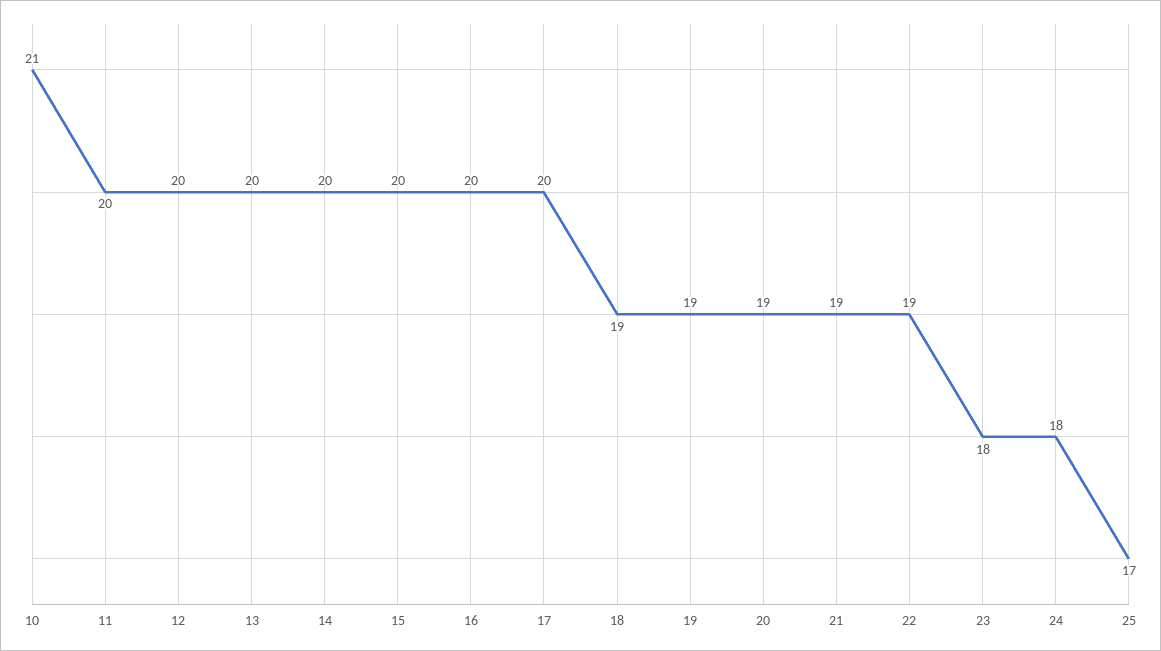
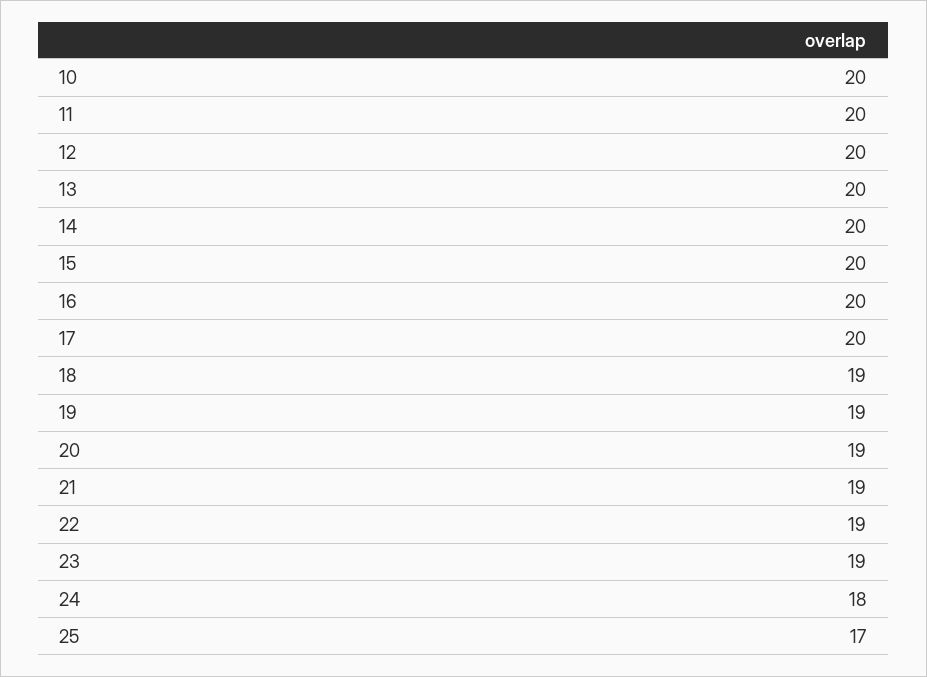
  {
-   "10": 21,
+   "10": 20,
    "11": 20,
    "12": 20,
    "13": 20,
    "14": 20,
    "15": 20,
    "16": 20,
    "17": 20,
    "18": 19,
    "19": 19,
    "20": 19,
    "21": 19,
    "22": 19,
-   "23": 18,
+   "23": 19,
    "24": 18,
    "25": 17
  }

